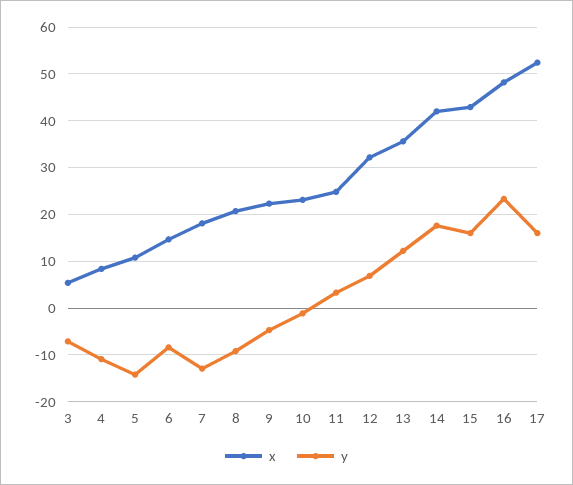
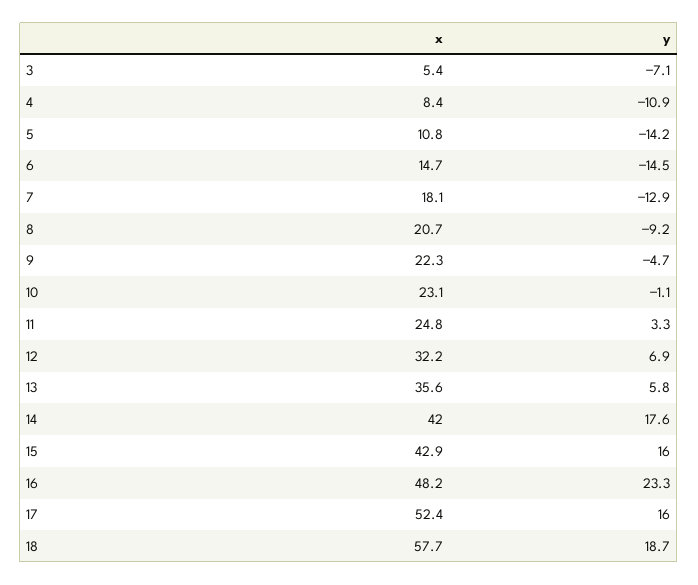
  {
    "x": {
      "3": 5.4,
      "4": 8.4,
      "5": 10.8,
      "6": 14.7,
      "7": 18.1,
      "8": 20.7,
      "9": 22.3,
      "10": 23.1,
      "11": 24.8,
      "12": 32.2,
      "13": 35.6,
      "14": 42,
      "15": 42.9,
      "16": 48.2,
-     "17": 52.4
+     "17": 52.4,
+     "18": 57.7
    },
    "y": {
      "3": -7.1,
      "4": -10.9,
      "5": -14.2,
-     "6": -8,
+     "6": -14.5,
      "7": -12.9,
      "8": -9.2,
      "9": -4.7,
      "10": -1.1,
      "11": 3.3,
      "12": 6.9,
-     "13": 12,
+     "13": 5.8,
      "14": 17.6,
      "15": 16,
      "16": 23.3,
-     "17": 16
+     "17": 16,
+     "18": 18.7
    }
  }

